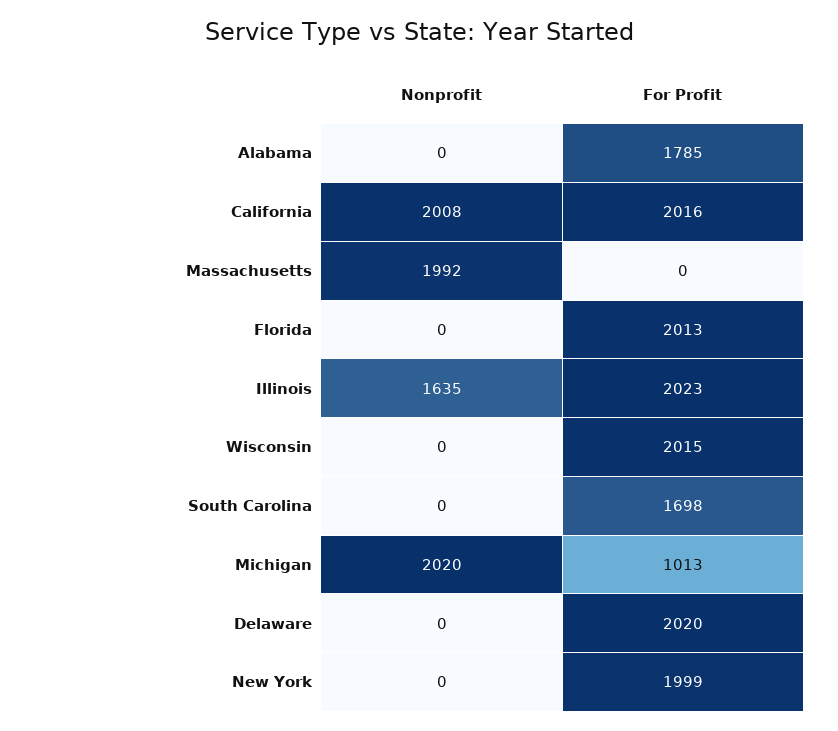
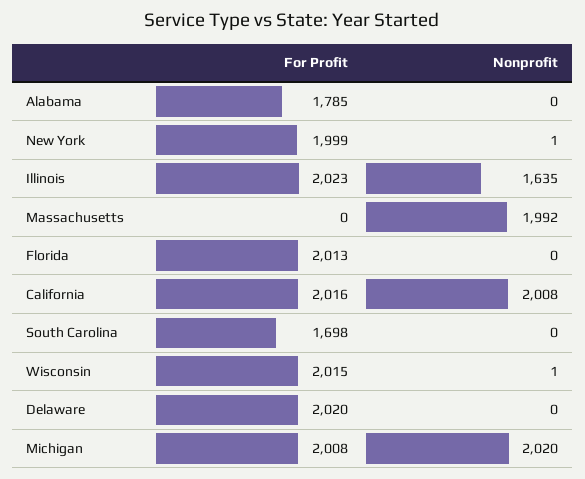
  {
    "Nonprofit": {
      "Alabama": 0,
      "California": 2008,
      "Massachusetts": 1992,
      "Florida": 0,
      "Illinois": 1635,
-     "Wisconsin": 0,
+     "Wisconsin": 1,
      "South Carolina": 0,
      "Michigan": 2020,
      "Delaware": 0,
-     "New York": 0
+     "New York": 1
    },
    "For Profit": {
      "Alabama": 1785,
      "California": 2016,
      "Massachusetts": 0,
      "Florida": 2013,
      "Illinois": 2023,
      "Wisconsin": 2015,
      "South Carolina": 1698,
-     "Michigan": 1013,
+     "Michigan": 2008,
      "Delaware": 2020,
      "New York": 1999
    }
  }

